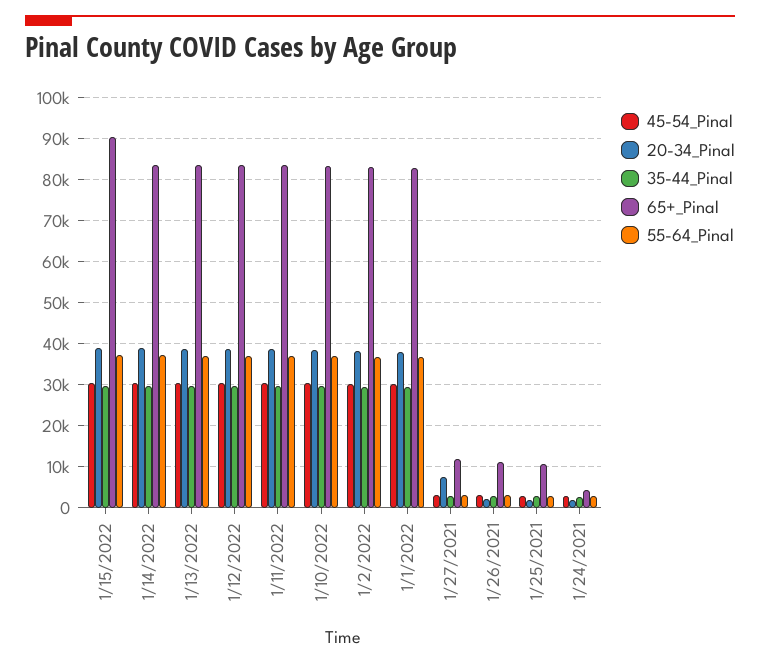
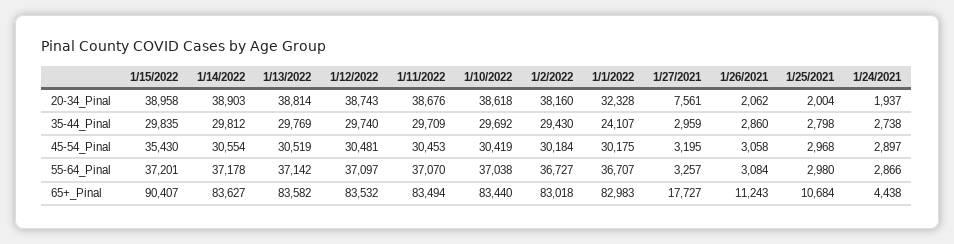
  {
    "45-54_Pinal": {
-     "1/15/2022": 30000,
+     "1/15/2022": 35430,
      "1/14/2022": 30554,
      "1/13/2022": 30519,
      "1/12/2022": 30481,
      "1/11/2022": 30453,
      "1/10/2022": 30419,
      "1/2/2022": 30184,
      "1/1/2022": 30175,
      "1/27/2021": 3195,
      "1/26/2021": 3058,
      "1/25/2021": 2968,
      "1/24/2021": 2897
    },
    "20-34_Pinal": {
      "1/15/2022": 38958,
      "1/14/2022": 38903,
      "1/13/2022": 38814,
      "1/12/2022": 38743,
      "1/11/2022": 38676,
      "1/10/2022": 38618,
      "1/2/2022": 38160,
-     "1/1/2022": 38000,
+     "1/1/2022": 32328,
      "1/27/2021": 7561,
      "1/26/2021": 2062,
      "1/25/2021": 2004,
      "1/24/2021": 1937
    },
    "35-44_Pinal": {
      "1/15/2022": 29835,
      "1/14/2022": 29812,
      "1/13/2022": 29769,
      "1/12/2022": 29740,
      "1/11/2022": 29709,
      "1/10/2022": 29692,
      "1/2/2022": 29430,
-     "1/1/2022": 30000,
+     "1/1/2022": 24107,
      "1/27/2021": 2959,
      "1/26/2021": 2860,
      "1/25/2021": 2798,
      "1/24/2021": 2738
    },
    "65+_Pinal": {
      "1/15/2022": 90407,
      "1/14/2022": 83627,
      "1/13/2022": 83582,
      "1/12/2022": 83532,
      "1/11/2022": 83494,
      "1/10/2022": 83440,
      "1/2/2022": 83018,
      "1/1/2022": 82983,
-     "1/27/2021": 12000,
+     "1/27/2021": 17727,
      "1/26/2021": 11243,
      "1/25/2021": 10684,
      "1/24/2021": 4438
    },
    "55-64_Pinal": {
      "1/15/2022": 37201,
      "1/14/2022": 37178,
      "1/13/2022": 37142,
      "1/12/2022": 37097,
      "1/11/2022": 37070,
      "1/10/2022": 37038,
      "1/2/2022": 36727,
      "1/1/2022": 36707,
      "1/27/2021": 3257,
      "1/26/2021": 3084,
      "1/25/2021": 2980,
      "1/24/2021": 2866
    }
  }

